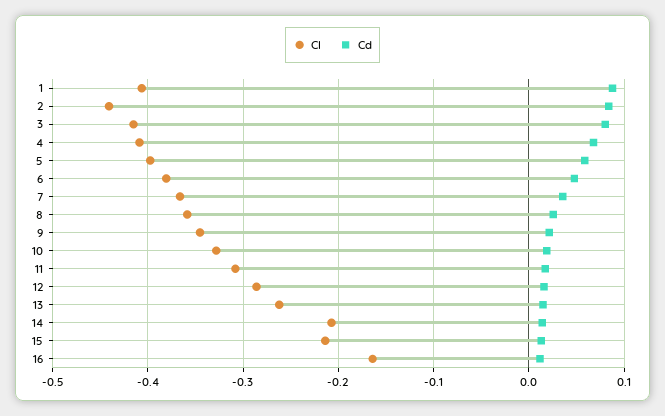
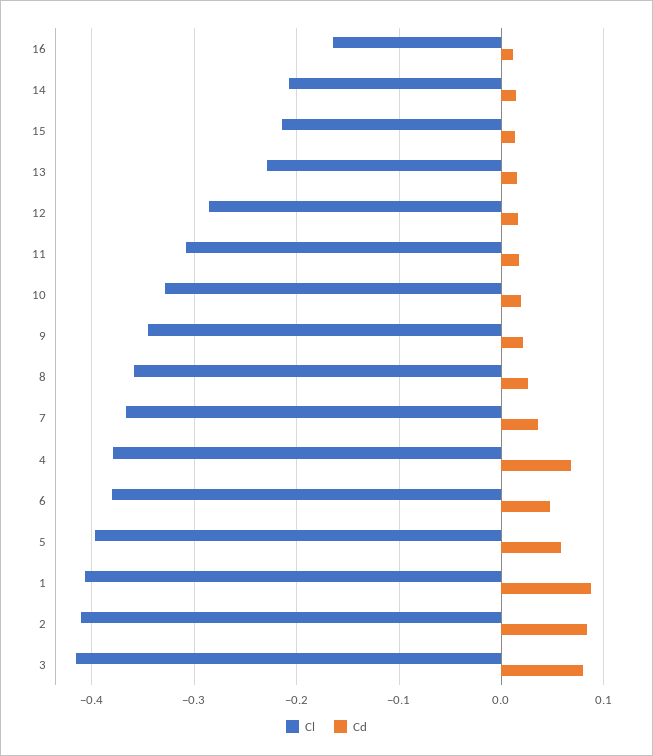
  {
    "Cl": {
      "1": -0.41,
-     "2": -0.44,
+     "2": -0.41,
      "3": -0.42,
-     "4": -0.41,
+     "4": -0.38,
      "5": -0.4,
      "6": -0.38,
      "7": -0.37,
      "8": -0.36,
      "9": -0.35,
      "10": -0.33,
      "11": -0.31,
      "12": -0.29,
-     "13": -0.26,
+     "13": -0.23,
      "14": -0.21,
      "15": -0.21,
      "16": -0.16
    },
    "Cd": {
      "1": 0.09,
      "2": 0.08,
      "3": 0.08,
      "4": 0.07,
      "5": 0.06,
      "6": 0.05,
      "7": 0.04,
      "8": 0.03,
      "9": 0.02,
      "10": 0.02,
      "11": 0.02,
      "12": 0.02,
      "13": 0.01,
      "14": 0.01,
      "15": 0.01,
      "16": 0.01
    }
  }

